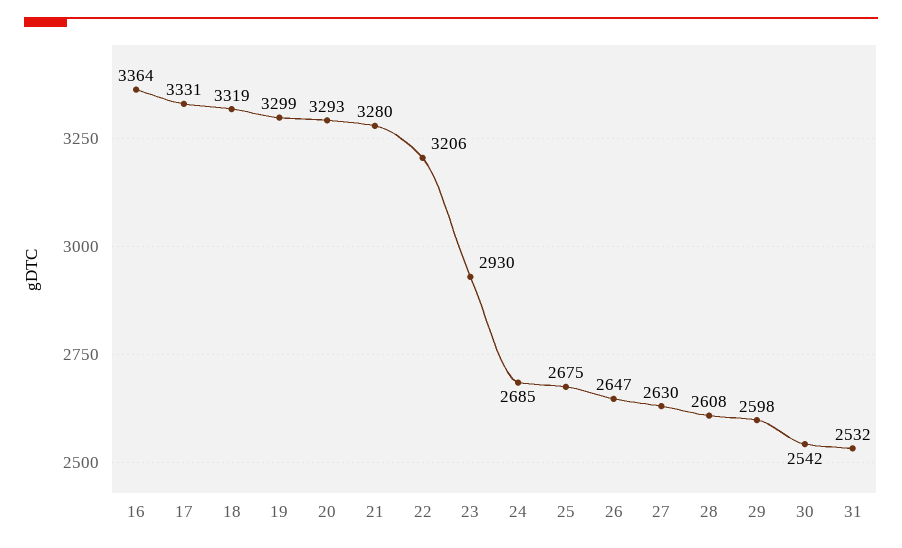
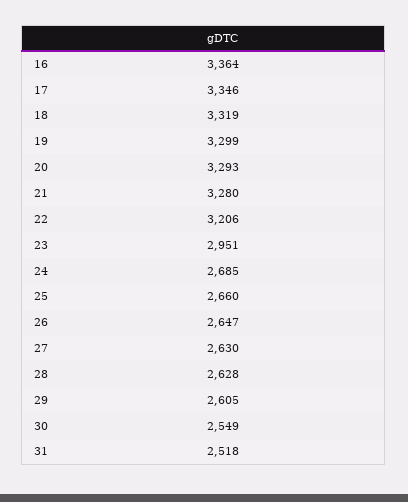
  {
    "16": 3364,
-   "17": 3331,
+   "17": 3346,
    "18": 3319,
    "19": 3299,
    "20": 3293,
    "21": 3280,
    "22": 3206,
-   "23": 2930,
+   "23": 2951,
    "24": 2685,
-   "25": 2675,
+   "25": 2660,
    "26": 2647,
    "27": 2630,
-   "28": 2608,
+   "28": 2628,
-   "29": 2598,
+   "29": 2605,
-   "30": 2542,
+   "30": 2549,
-   "31": 2532
+   "31": 2518
  }

